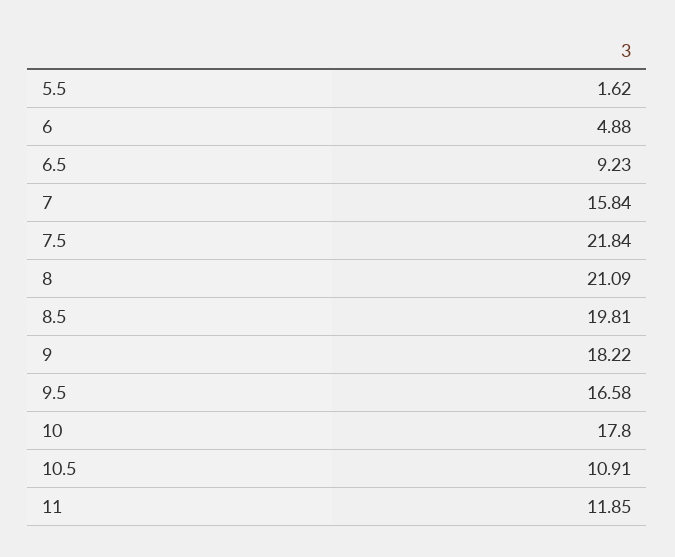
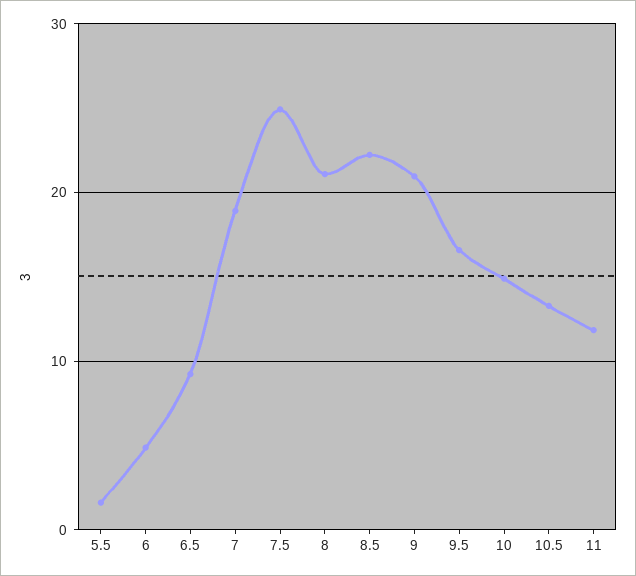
  {
    "5.5": 1.62,
    "6": 4.88,
    "6.5": 9.23,
-   "7": 15.84,
+   "7": 19,
-   "7.5": 21.84,
+   "7.5": 25,
    "8": 21.09,
-   "8.5": 19.81,
+   "8.5": 22,
-   "9": 18.22,
+   "9": 21,
    "9.5": 16.58,
-   "10": 17.8,
+   "10": 15,
-   "10.5": 10.91,
+   "10.5": 13,
    "11": 11.85
  }

